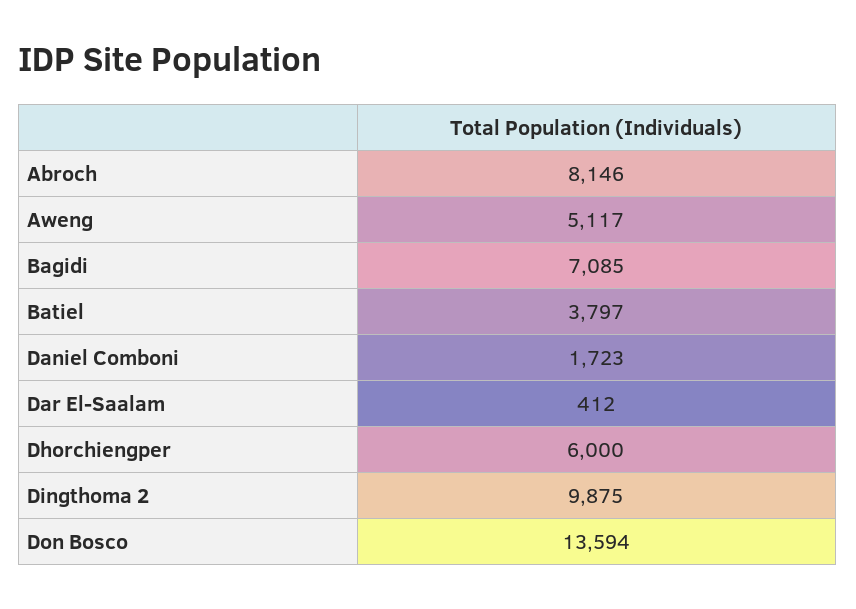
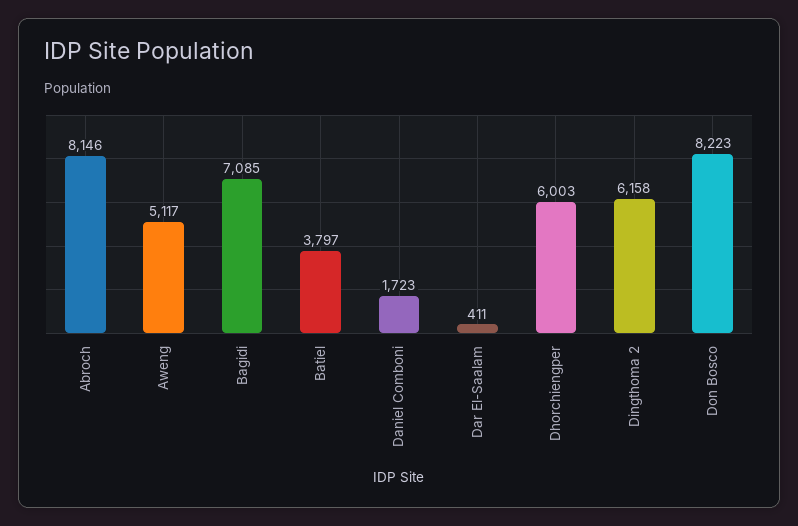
  {
    "Abroch": 8146,
    "Aweng": 5117,
    "Bagidi": 7085,
    "Batiel": 3797,
    "Daniel Comboni": 1723,
-   "Dar El-Saalam": 412,
+   "Dar El-Saalam": 411,
-   "Dhorchiengper": 6000,
+   "Dhorchiengper": 6003,
-   "Dingthoma 2": 9875,
+   "Dingthoma 2": 6158,
-   "Don Bosco": 13594
+   "Don Bosco": 8223
  }

